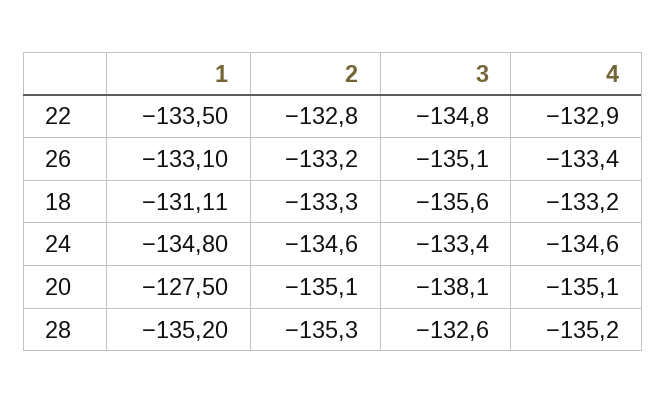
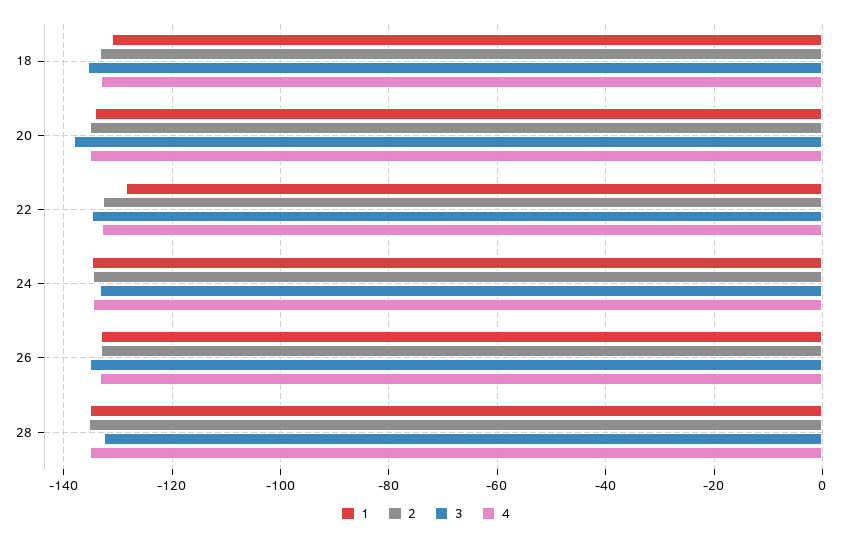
  {
    "1": {
-     "22": -133.5,
+     "22": -128,
      "26": -133.1,
      "18": -131.11,
      "24": -134.8,
-     "20": -127.5,
+     "20": -134,
      "28": -135.2
    },
    "2": {
      "22": -132.8,
      "26": -133.2,
      "18": -133.3,
      "24": -134.6,
      "20": -135.1,
      "28": -135.3
    },
    "3": {
      "22": -134.8,
      "26": -135.1,
      "18": -135.6,
      "24": -133.4,
      "20": -138.1,
      "28": -132.6
    },
    "4": {
      "22": -132.9,
      "26": -133.4,
      "18": -133.2,
      "24": -134.6,
      "20": -135.1,
      "28": -135.2
    }
  }

